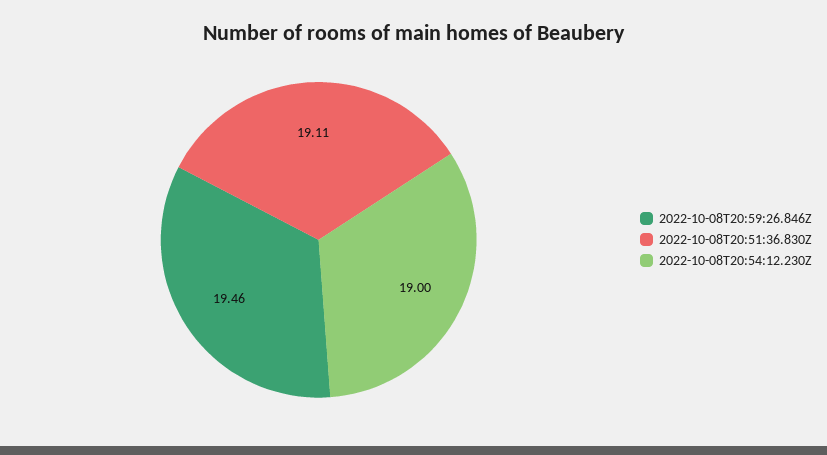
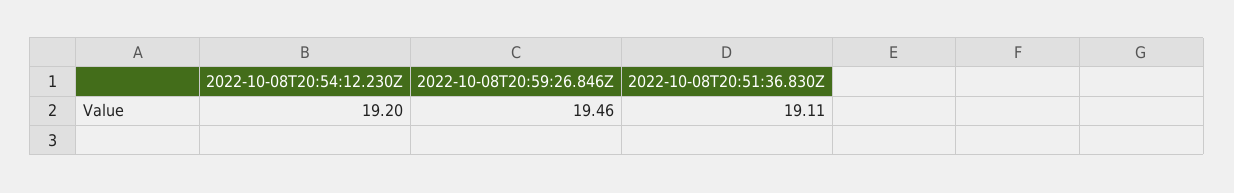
  {
    "2022-10-08T20:59:26.846Z": 19.46,
    "2022-10-08T20:51:36.830Z": 19.11,
-   "2022-10-08T20:54:12.230Z": 19
+   "2022-10-08T20:54:12.230Z": 19.2
  }

